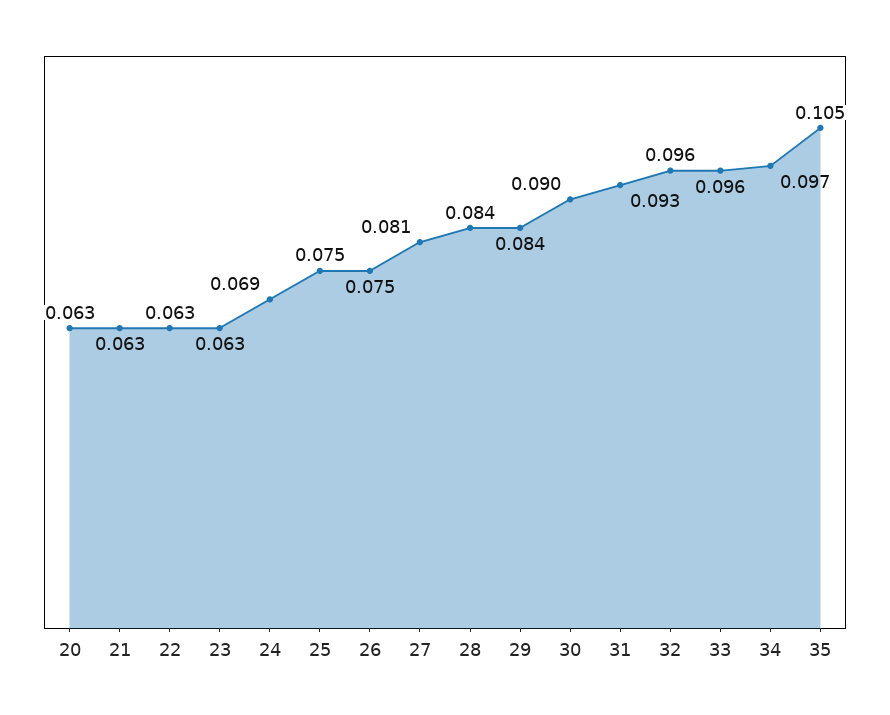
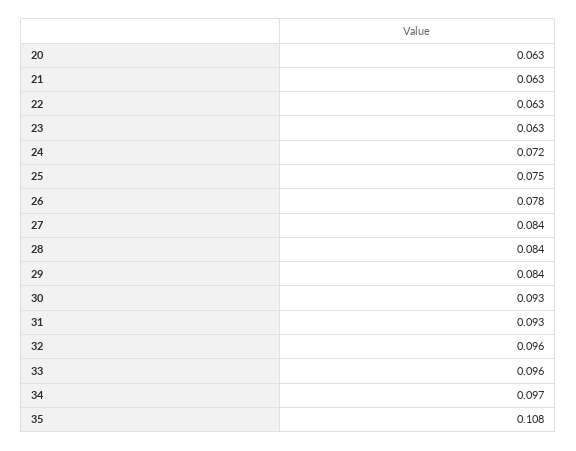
  {
    "20": 0.063,
    "21": 0.063,
    "22": 0.063,
    "23": 0.063,
-   "24": 0.069,
+   "24": 0.072,
    "25": 0.075,
-   "26": 0.075,
+   "26": 0.078,
-   "27": 0.081,
+   "27": 0.084,
    "28": 0.084,
    "29": 0.084,
-   "30": 0.09,
+   "30": 0.093,
    "31": 0.093,
    "32": 0.096,
    "33": 0.096,
    "34": 0.097,
-   "35": 0.105
+   "35": 0.108
  }

